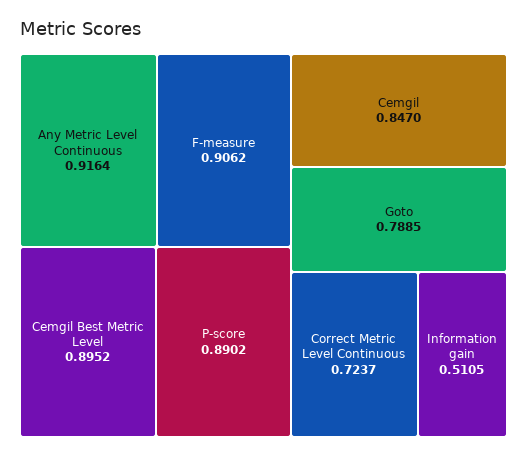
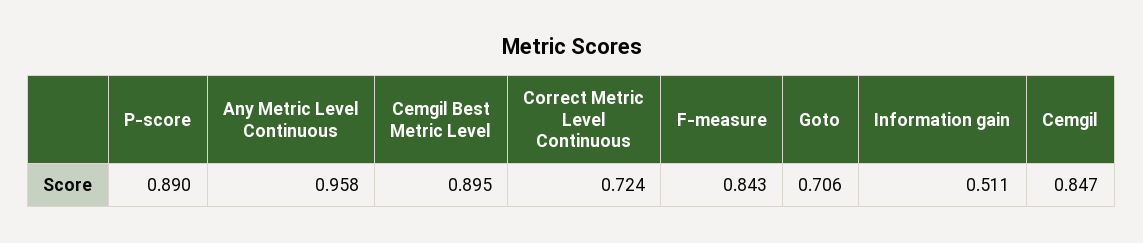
  {
-   "Any Metric Level Continuous": 0.9164,
+   "Any Metric Level Continuous": 0.958,
-   "F-measure": 0.9062,
+   "F-measure": 0.843,
    "Cemgil Best Metric Level": 0.8952,
    "P-score": 0.8902,
    "Cemgil": 0.847,
-   "Goto": 0.7885,
+   "Goto": 0.706,
    "Correct Metric Level Continuous": 0.7237,
    "Information gain": 0.5105
  }

